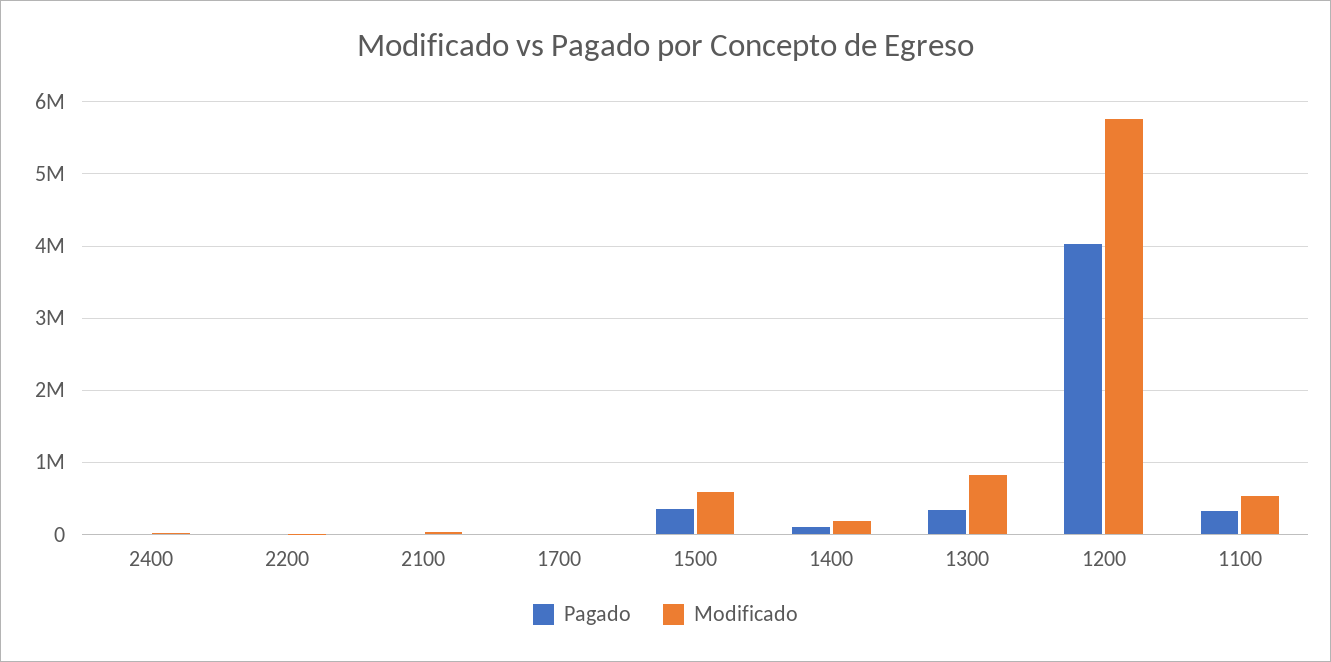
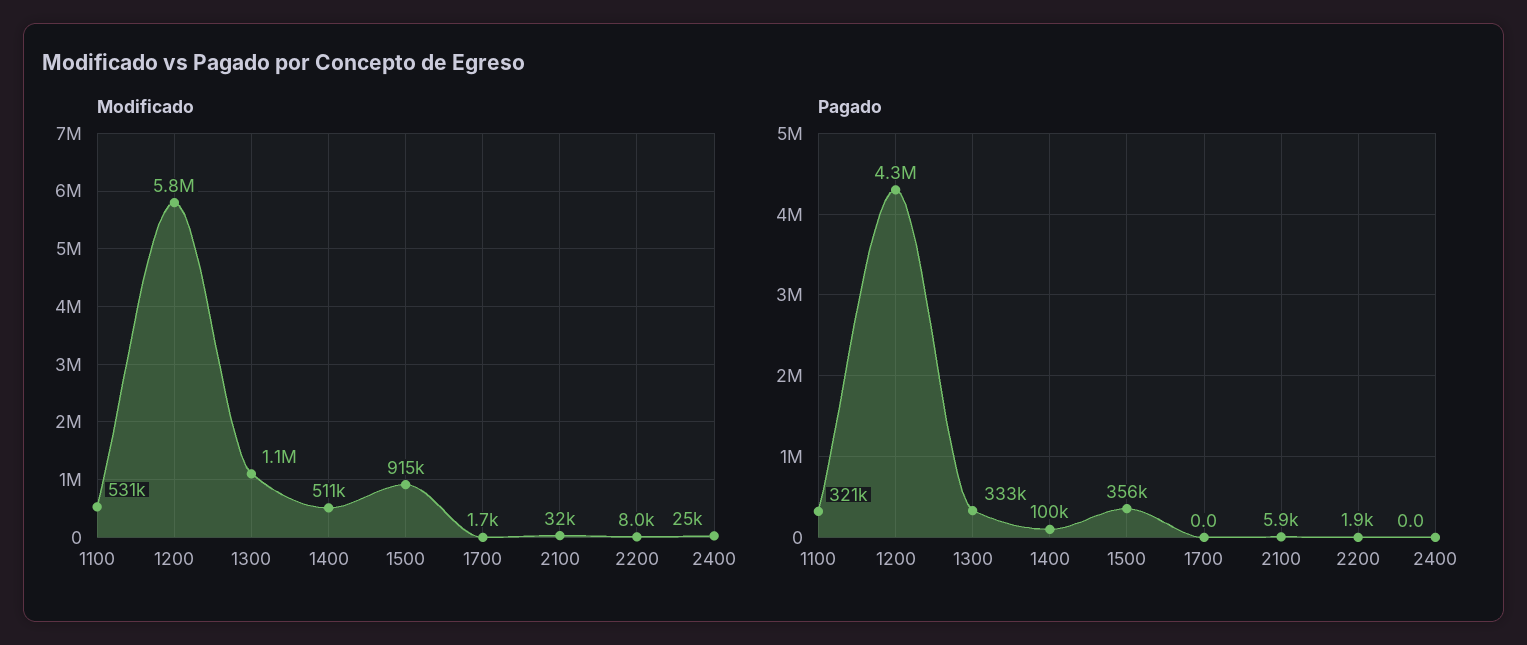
  {
    "Pagado": {
      "2400": 0,
      "2200": 1900,
      "2100": 5900,
      "1700": 0,
      "1500": 356000,
      "1400": 100000,
      "1300": 333000,
-     "1200": 4000000,
+     "1200": 4300000,
      "1100": 321000
    },
    "Modificado": {
      "2400": 25000,
      "2200": 8000,
      "2100": 32000,
      "1700": 1700,
-     "1500": 600000,
+     "1500": 915000,
-     "1400": 200000,
+     "1400": 511000,
-     "1300": 800000,
+     "1300": 1100000,
      "1200": 5800000,
      "1100": 531000
    }
  }

